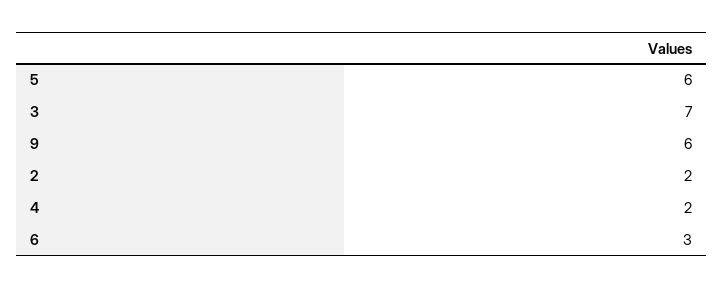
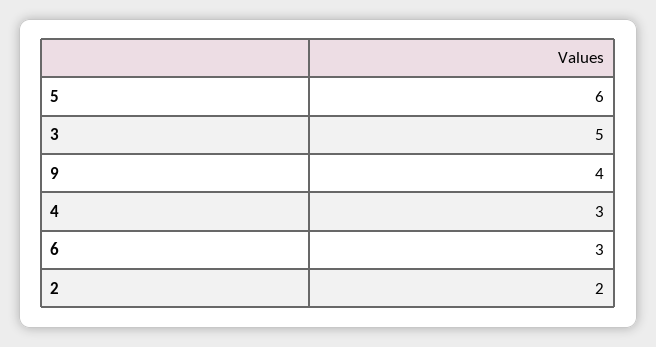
  {
    "5": 6,
-   "3": 7,
+   "3": 5,
-   "9": 6,
+   "9": 4,
    "2": 2,
-   "4": 2,
+   "4": 3,
    "6": 3
  }

